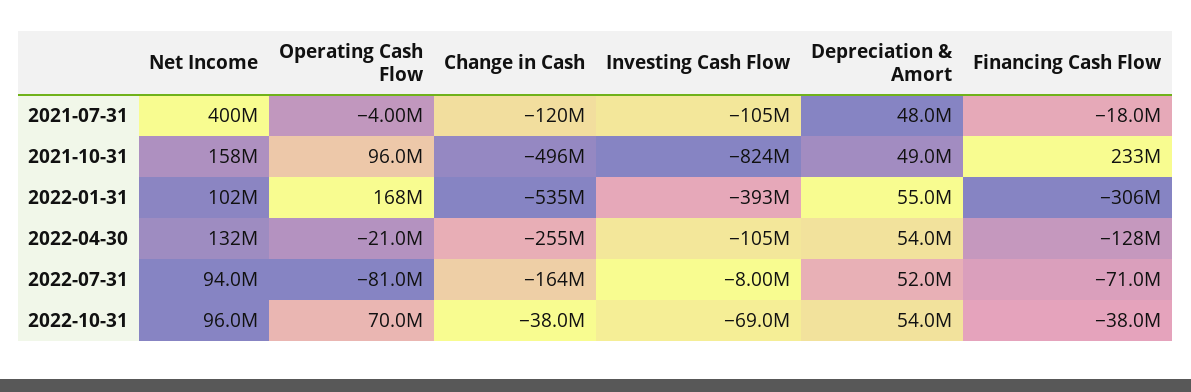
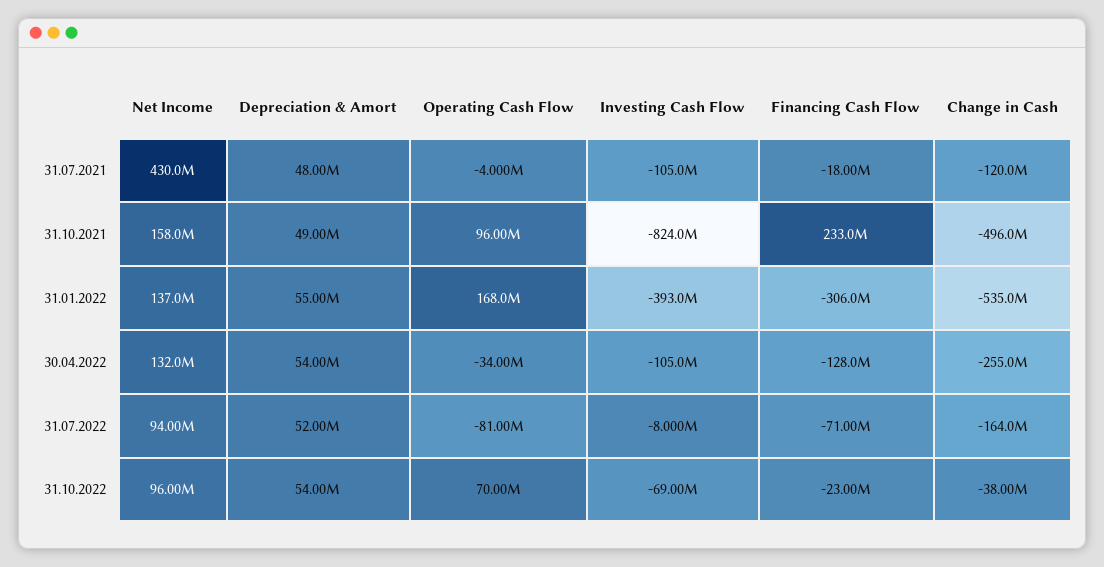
  {
    "Net Income": {
-     "2021-07-31": 400000000,
+     "2021-07-31": 430000000,
      "2021-10-31": 158000000,
-     "2022-01-31": 102000000,
+     "2022-01-31": 137000000,
      "2022-04-30": 132000000,
      "2022-07-31": 94000000,
      "2022-10-31": 96000000
    },
    "Operating Cash Flow": {
      "2021-07-31": -4000000,
      "2021-10-31": 96000000,
      "2022-01-31": 168000000,
-     "2022-04-30": -21000000,
+     "2022-04-30": -34000000,
      "2022-07-31": -81000000,
      "2022-10-31": 70000000
    },
    "Change in Cash": {
      "2021-07-31": -120000000,
      "2021-10-31": -496000000,
      "2022-01-31": -535000000,
      "2022-04-30": -255000000,
      "2022-07-31": -164000000,
      "2022-10-31": -38000000
    },
    "Investing Cash Flow": {
      "2021-07-31": -105000000,
      "2021-10-31": -824000000,
      "2022-01-31": -393000000,
      "2022-04-30": -105000000,
      "2022-07-31": -8000000,
      "2022-10-31": -69000000
    },
    "Depreciation & Amort": {
      "2021-07-31": 48000000,
      "2021-10-31": 49000000,
      "2022-01-31": 55000000,
      "2022-04-30": 54000000,
      "2022-07-31": 52000000,
      "2022-10-31": 54000000
    },
    "Financing Cash Flow": {
      "2021-07-31": -18000000,
      "2021-10-31": 233000000,
      "2022-01-31": -306000000,
      "2022-04-30": -128000000,
      "2022-07-31": -71000000,
-     "2022-10-31": -38000000
+     "2022-10-31": -23000000
    }
  }

